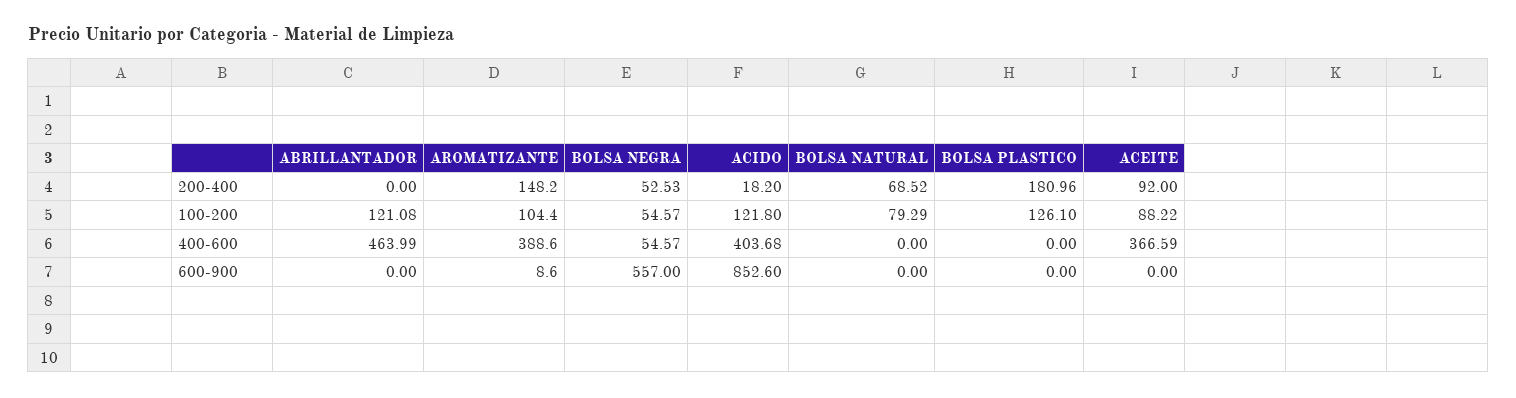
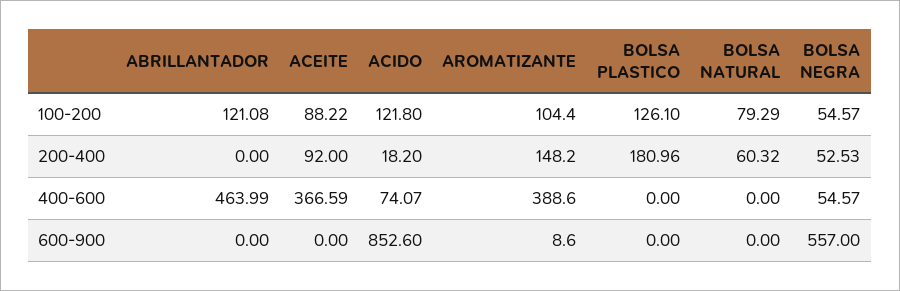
  {
    "ABRILLANTADOR": {
      "200-400": 0,
      "100-200": 121.08,
      "400-600": 463.99,
      "600-900": 0
    },
    "AROMATIZANTE": {
      "200-400": 148.2,
      "100-200": 104.4,
      "400-600": 388.6,
      "600-900": 8.6
    },
    "BOLSA NEGRA": {
      "200-400": 52.53,
      "100-200": 54.57,
      "400-600": 54.57,
      "600-900": 557
    },
    "ACIDO": {
      "200-400": 18.2,
      "100-200": 121.8,
-     "400-600": 403.68,
+     "400-600": 74.07,
      "600-900": 852.6
    },
    "BOLSA NATURAL": {
-     "200-400": 68.52,
+     "200-400": 60.32,
      "100-200": 79.29,
      "400-600": 0,
      "600-900": 0
    },
    "BOLSA PLASTICO": {
      "200-400": 180.96,
      "100-200": 126.1,
      "400-600": 0,
      "600-900": 0
    },
    "ACEITE": {
      "200-400": 92,
      "100-200": 88.22,
      "400-600": 366.59,
      "600-900": 0
    }
  }

